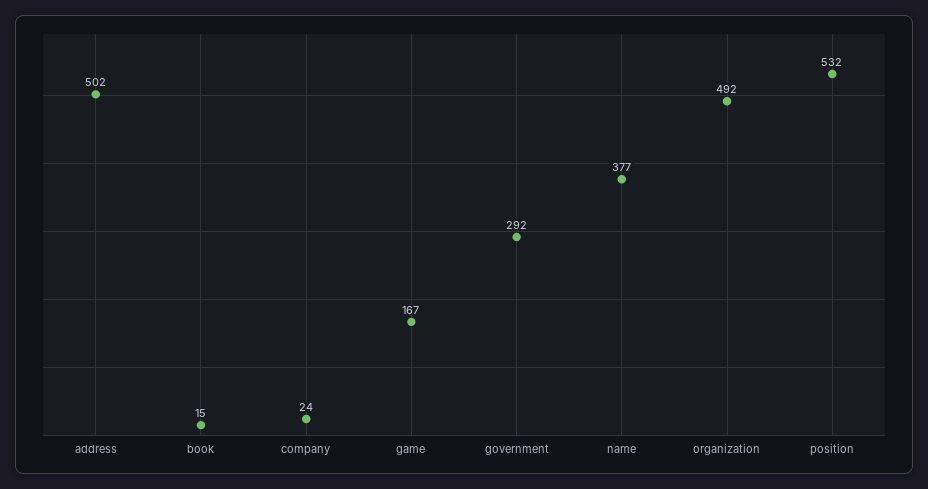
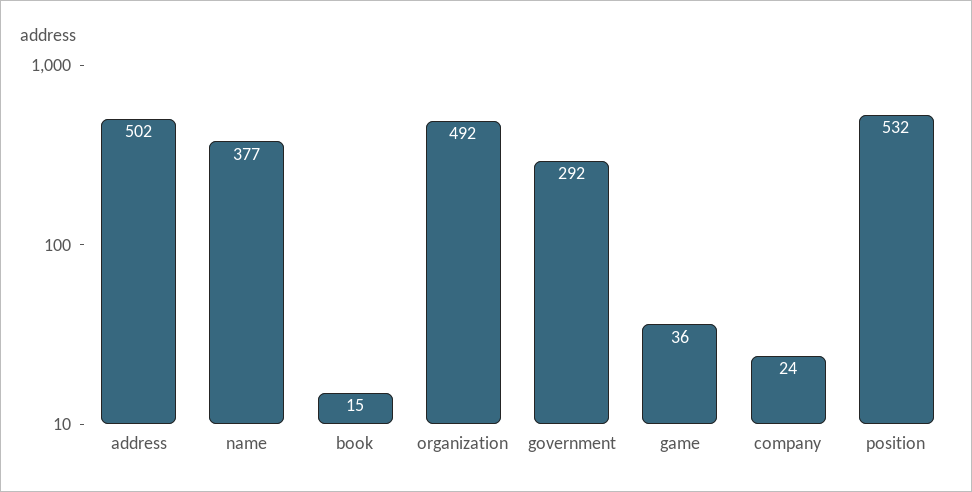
  {
    "address": 502,
    "book": 15,
    "company": 24,
-   "game": 167,
+   "game": 36,
    "government": 292,
    "name": 377,
    "organization": 492,
    "position": 532
  }

